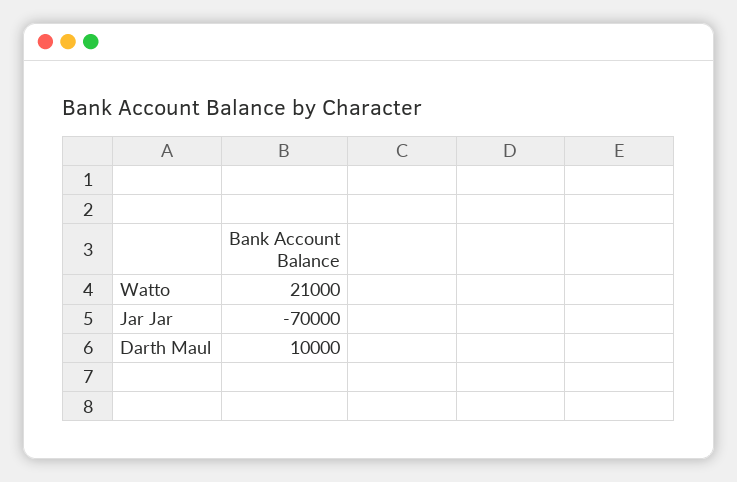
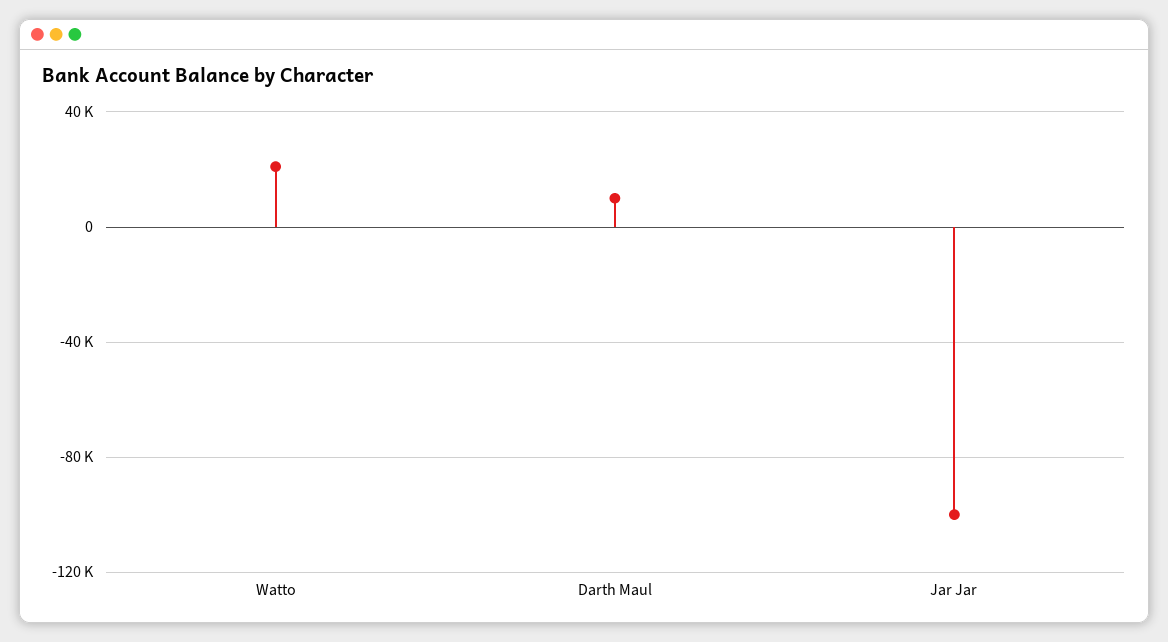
  {
    "Watto": 21000,
-   "Jar Jar": -70000,
+   "Jar Jar": -100000,
    "Darth Maul": 10000
  }

